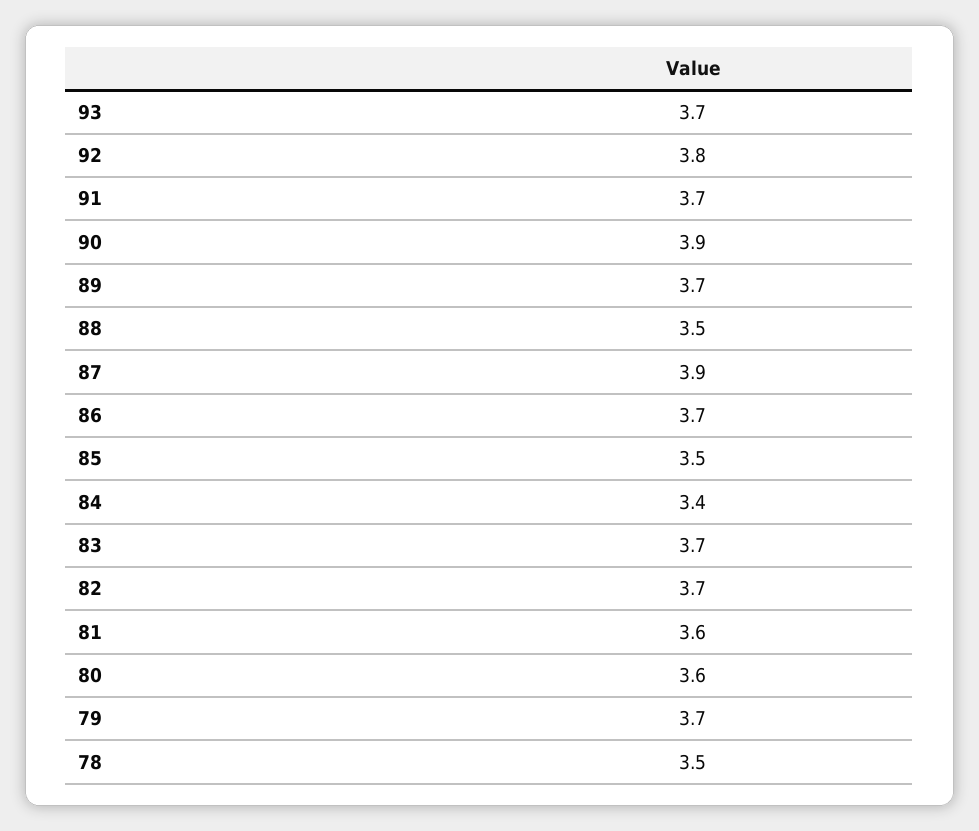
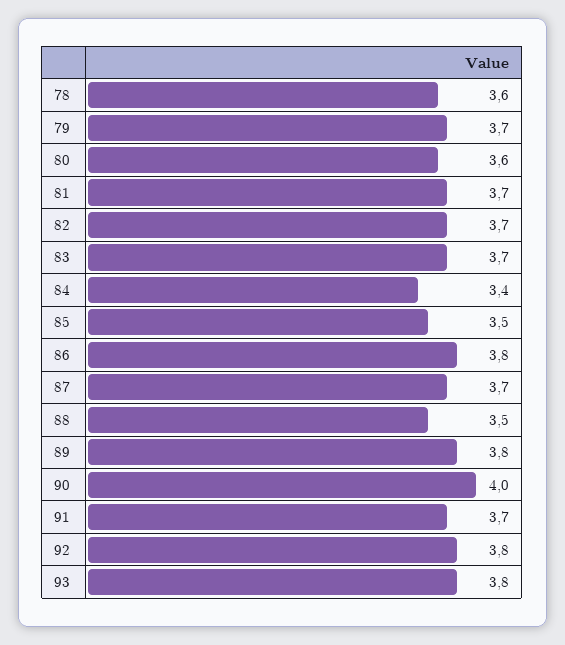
  {
-   "93": 3.7,
+   "93": 3.8,
    "92": 3.8,
    "91": 3.7,
-   "90": 3.9,
+   "90": 4,
-   "89": 3.7,
+   "89": 3.8,
    "88": 3.5,
-   "87": 3.9,
+   "87": 3.7,
-   "86": 3.7,
+   "86": 3.8,
    "85": 3.5,
    "84": 3.4,
    "83": 3.7,
    "82": 3.7,
-   "81": 3.6,
+   "81": 3.7,
    "80": 3.6,
    "79": 3.7,
-   "78": 3.5
+   "78": 3.6
  }

